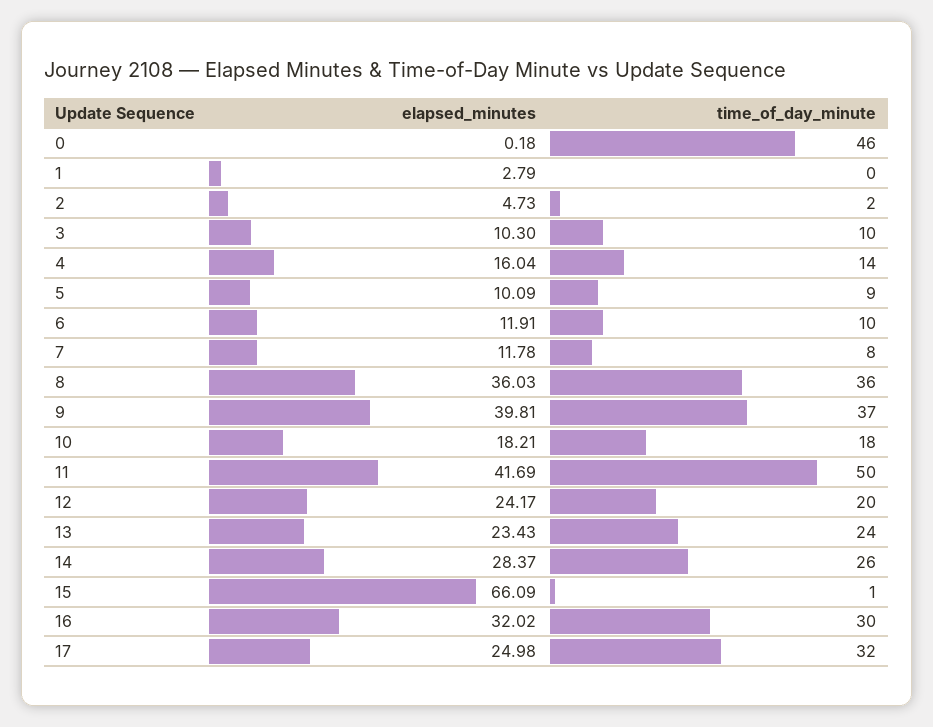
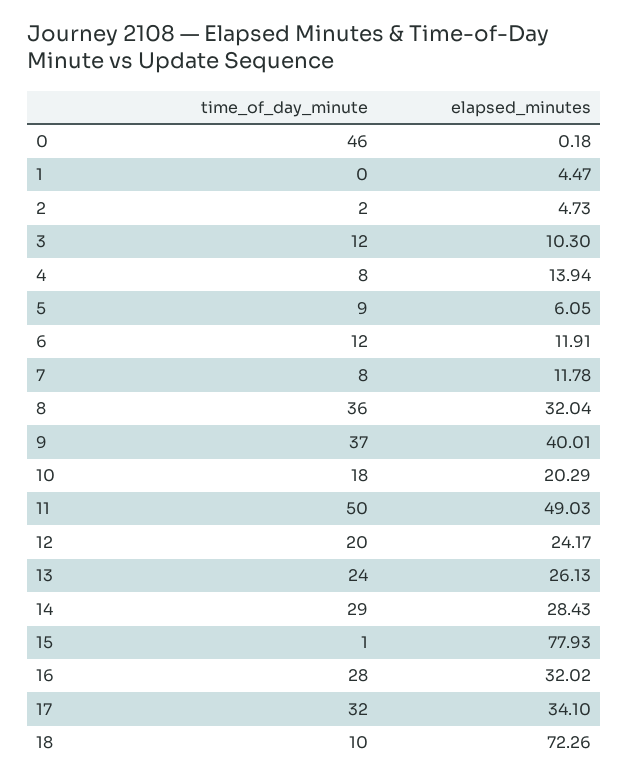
  {
    "elapsed_minutes": {
      "0": 0.18,
-     "1": 2.79,
+     "1": 4.47,
      "2": 4.73,
      "3": 10.3,
-     "4": 16.04,
+     "4": 13.94,
-     "5": 10.09,
+     "5": 6.05,
      "6": 11.91,
      "7": 11.78,
-     "8": 36.03,
+     "8": 32.04,
-     "9": 39.81,
+     "9": 40.01,
-     "10": 18.21,
+     "10": 20.29,
-     "11": 41.69,
+     "11": 49.03,
      "12": 24.17,
-     "13": 23.43,
+     "13": 26.13,
-     "14": 28.37,
+     "14": 28.43,
-     "15": 66.09,
+     "15": 77.93,
      "16": 32.02,
-     "17": 24.98
+     "17": 34.1,
+     "18": 72.26
    },
    "time_of_day_minute": {
      "0": 46,
      "1": 0,
      "2": 2,
-     "3": 10,
+     "3": 12,
-     "4": 14,
+     "4": 8,
      "5": 9,
-     "6": 10,
+     "6": 12,
      "7": 8,
      "8": 36,
      "9": 37,
      "10": 18,
      "11": 50,
      "12": 20,
      "13": 24,
-     "14": 26,
+     "14": 29,
      "15": 1,
-     "16": 30,
+     "16": 28,
-     "17": 32
+     "17": 32,
+     "18": 10
    }
  }

